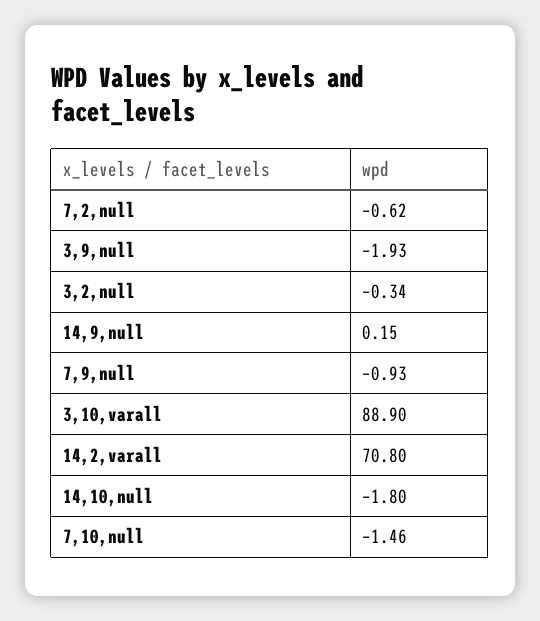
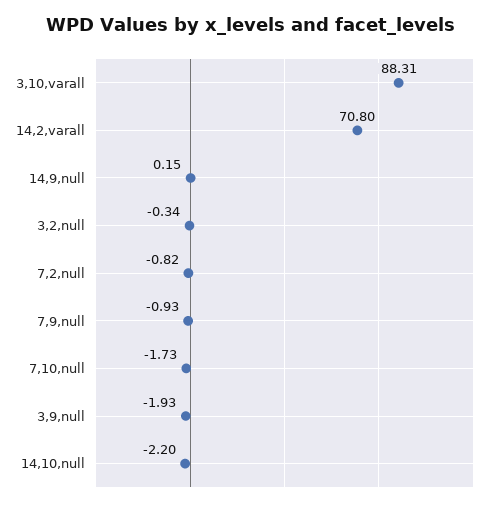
  {
-   "7,2,null": -0.62,
+   "7,2,null": -0.82,
    "3,9,null": -1.93,
    "3,2,null": -0.34,
    "14,9,null": 0.15,
    "7,9,null": -0.93,
-   "3,10,varall": 88.9,
+   "3,10,varall": 88.31,
    "14,2,varall": 70.8,
-   "14,10,null": -1.8,
+   "14,10,null": -2.2,
-   "7,10,null": -1.46
+   "7,10,null": -1.73
  }

